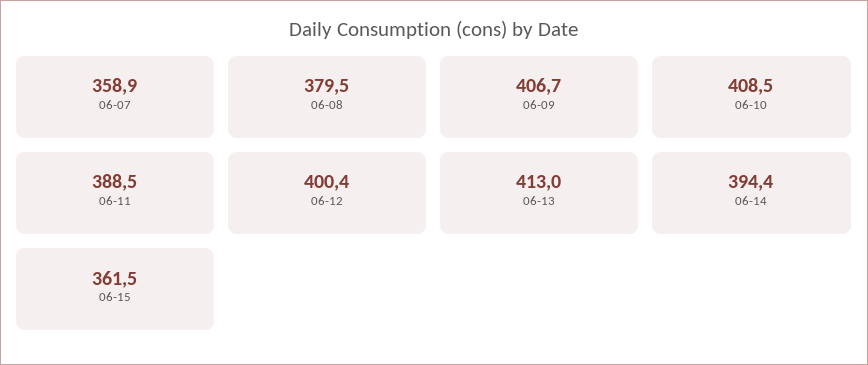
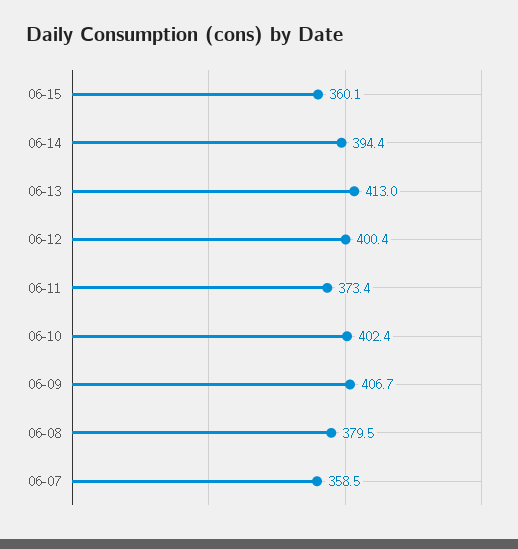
  {
-   "06-07": 358.9,
+   "06-07": 358.5,
    "06-08": 379.5,
    "06-09": 406.7,
-   "06-10": 408.5,
+   "06-10": 402.4,
-   "06-11": 388.5,
+   "06-11": 373.4,
    "06-12": 400.4,
    "06-13": 413,
    "06-14": 394.4,
-   "06-15": 361.5
+   "06-15": 360.1
  }

